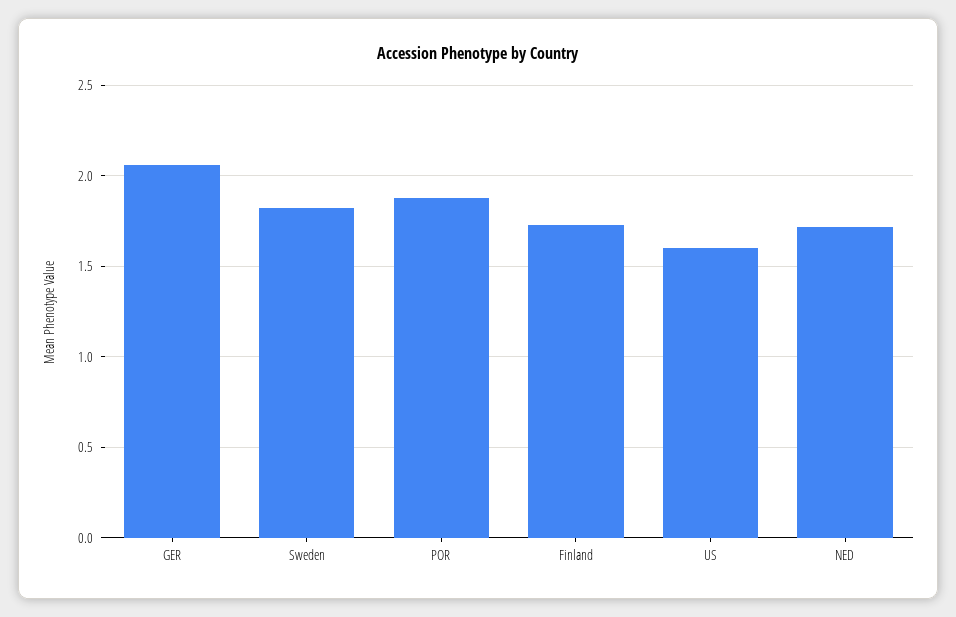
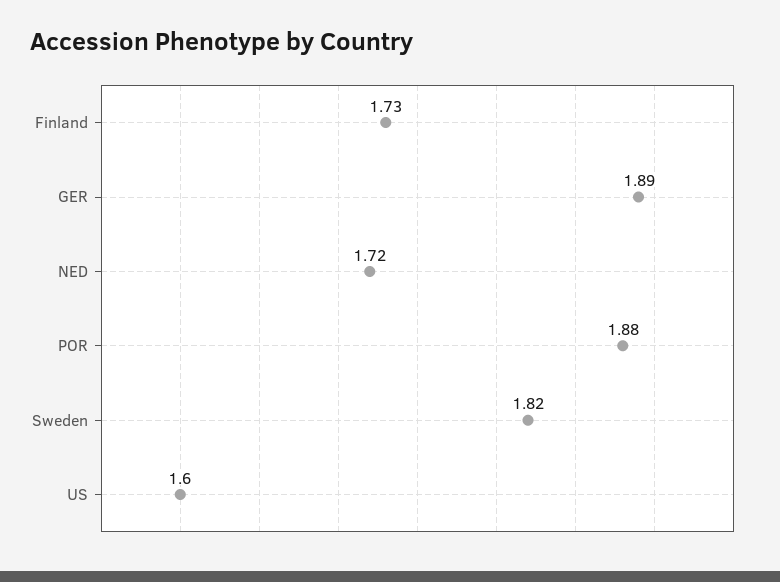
  {
-   "GER": 2.05,
+   "GER": 1.89,
    "Sweden": 1.82,
    "POR": 1.88,
    "Finland": 1.73,
    "US": 1.6,
    "NED": 1.72
  }

